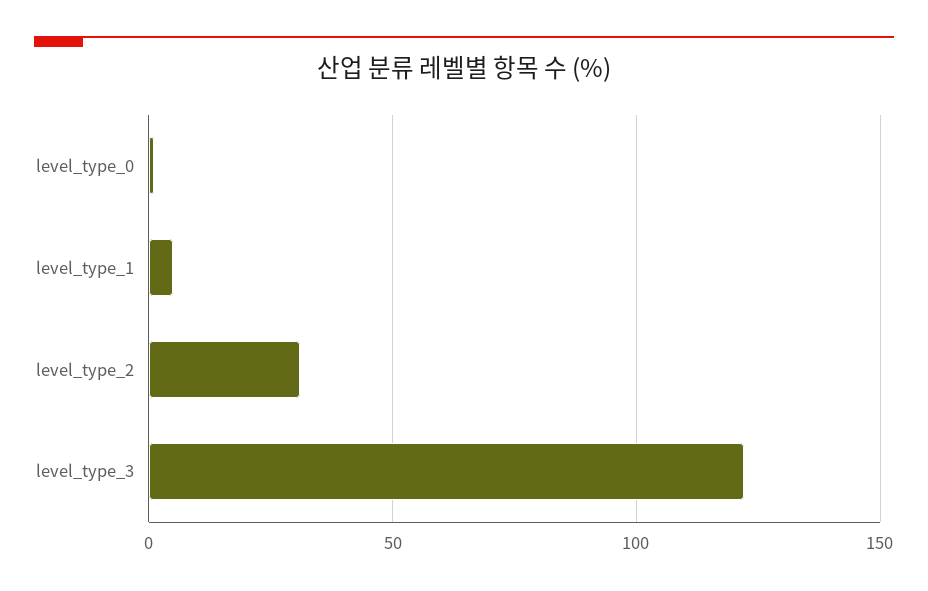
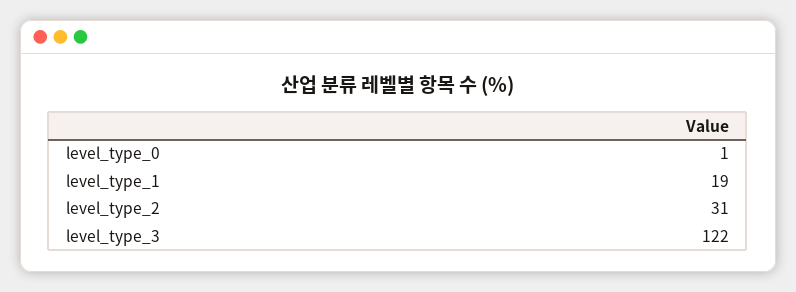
  {
    "level_type_0": 1,
-   "level_type_1": 5,
+   "level_type_1": 19,
    "level_type_2": 31,
    "level_type_3": 122
  }

